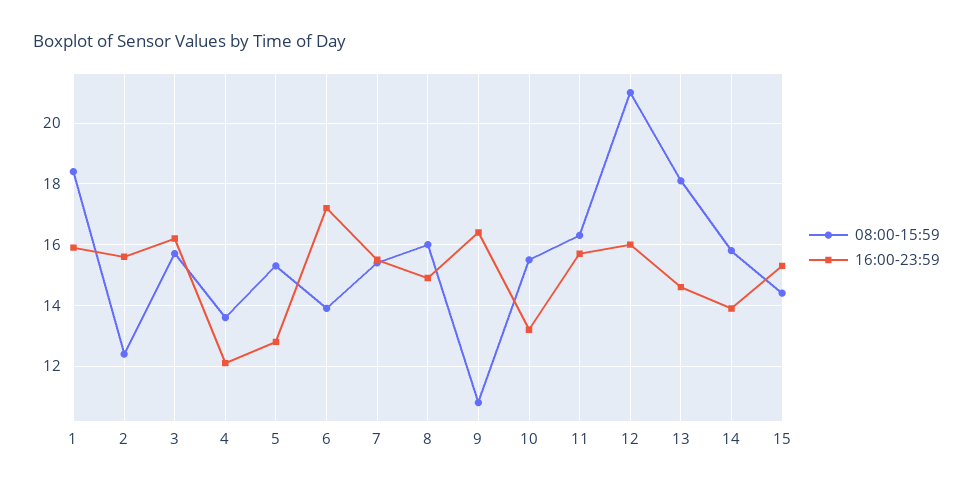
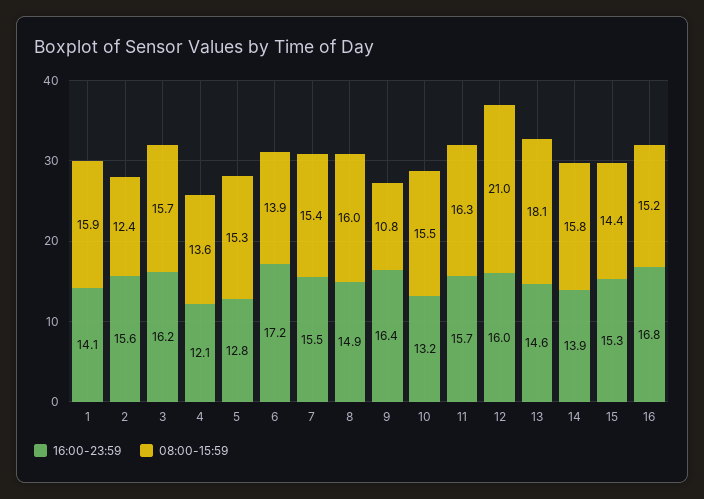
  {
    "08:00-15:59": {
-     "1": 18.5,
+     "1": 15.9,
      "2": 12.4,
      "3": 15.7,
      "4": 13.6,
      "5": 15.3,
      "6": 13.9,
      "7": 15.4,
      "8": 16,
      "9": 10.8,
      "10": 15.5,
      "11": 16.3,
      "12": 21,
      "13": 18.1,
      "14": 15.8,
-     "15": 14.4
+     "15": 14.4,
+     "16": 15.2
    },
    "16:00-23:59": {
-     "1": 16,
+     "1": 14.1,
      "2": 15.6,
      "3": 16.2,
      "4": 12.1,
      "5": 12.8,
      "6": 17.2,
      "7": 15.5,
      "8": 14.9,
      "9": 16.4,
      "10": 13.2,
      "11": 15.7,
      "12": 16,
      "13": 14.6,
      "14": 13.9,
-     "15": 15.3
+     "15": 15.3,
+     "16": 16.8
    }
  }

